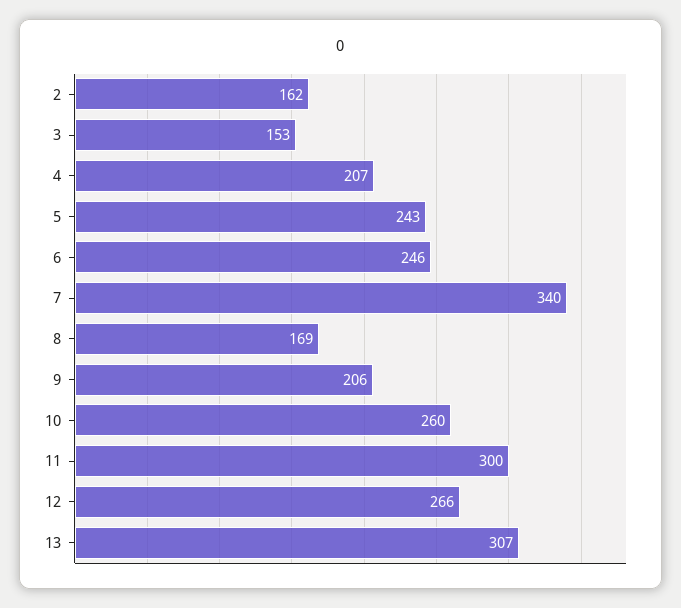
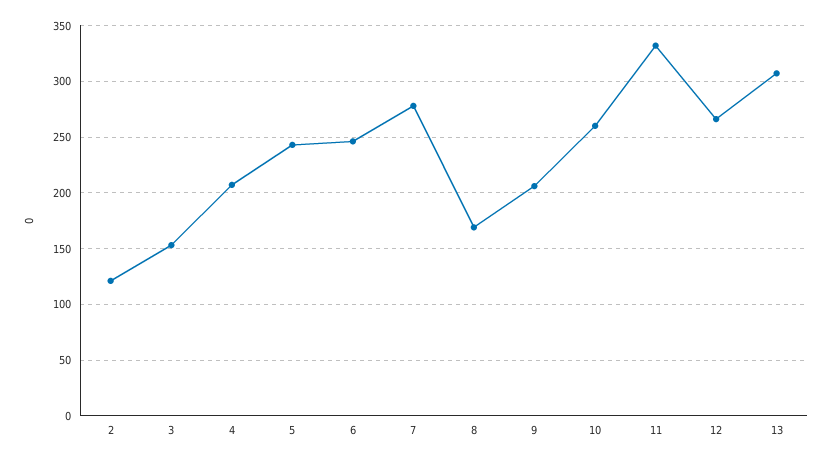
  {
-   "2": 162,
+   "2": 120,
    "3": 153,
    "4": 207,
    "5": 243,
    "6": 246,
-   "7": 340,
+   "7": 280,
    "8": 169,
    "9": 206,
    "10": 260,
-   "11": 300,
+   "11": 330,
    "12": 266,
    "13": 307
  }

